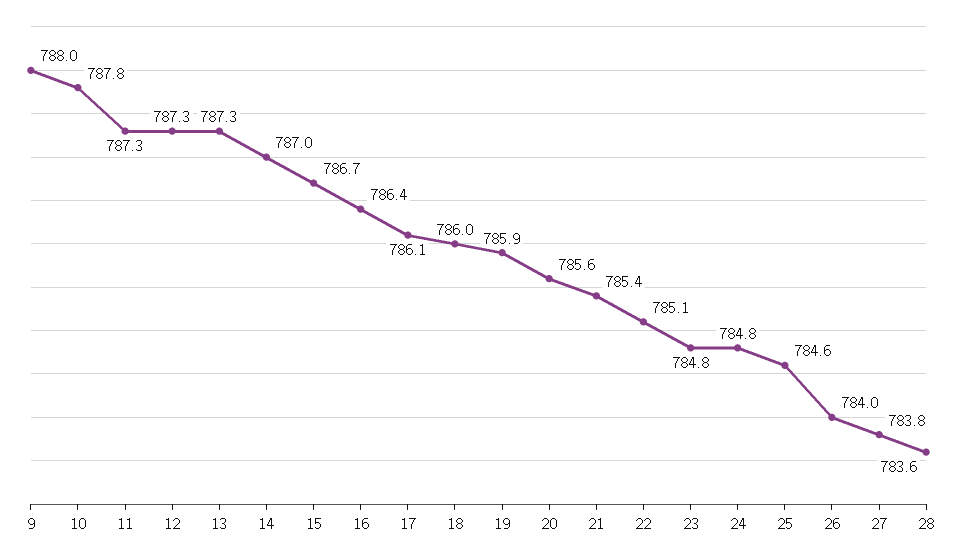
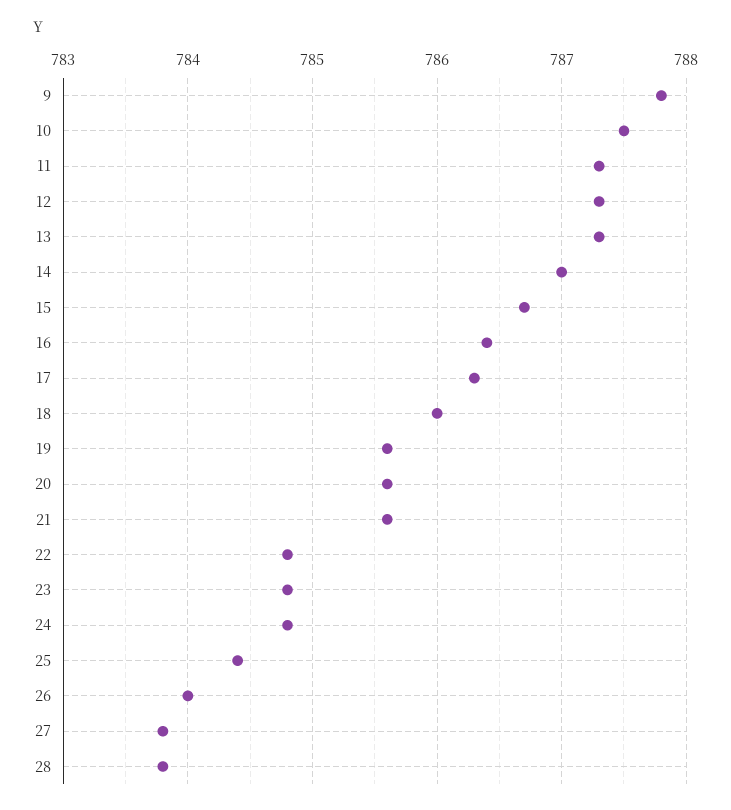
  {
-   "9": 788,
+   "9": 787.8,
-   "10": 787.8,
+   "10": 787.5,
    "11": 787.3,
    "12": 787.3,
    "13": 787.3,
    "14": 787,
    "15": 786.7,
    "16": 786.4,
-   "17": 786.1,
+   "17": 786.3,
    "18": 786,
-   "19": 785.9,
+   "19": 785.6,
    "20": 785.6,
-   "21": 785.4,
+   "21": 785.6,
-   "22": 785.1,
+   "22": 784.8,
    "23": 784.8,
    "24": 784.8,
-   "25": 784.6,
+   "25": 784.4,
    "26": 784,
    "27": 783.8,
-   "28": 783.6
+   "28": 783.8
  }

